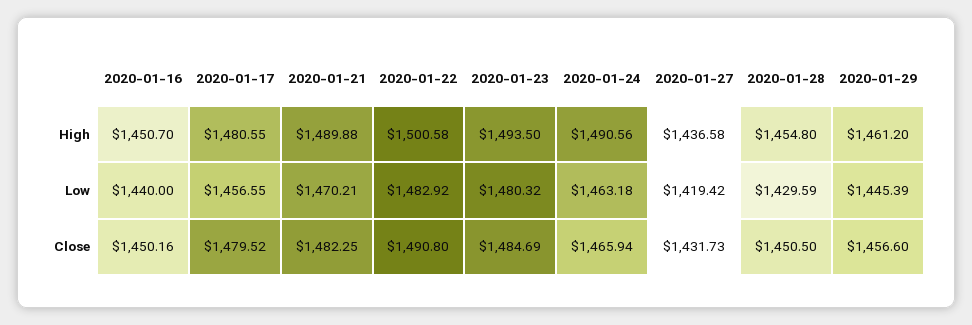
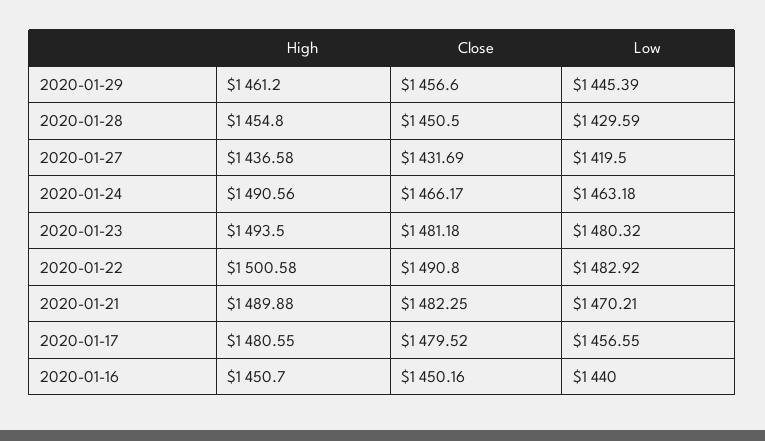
  {
    "2020-01-16": {
      "High": 1450.7,
      "Low": 1440,
      "Close": 1450.16
    },
    "2020-01-17": {
      "High": 1480.55,
      "Low": 1456.55,
      "Close": 1479.52
    },
    "2020-01-21": {
      "High": 1489.88,
      "Low": 1470.21,
      "Close": 1482.25
    },
    "2020-01-22": {
      "High": 1500.58,
      "Low": 1482.92,
      "Close": 1490.8
    },
    "2020-01-23": {
      "High": 1493.5,
      "Low": 1480.32,
-     "Close": 1484.69
+     "Close": 1481.18
    },
    "2020-01-24": {
      "High": 1490.56,
      "Low": 1463.18,
-     "Close": 1465.94
+     "Close": 1466.17
    },
    "2020-01-27": {
      "High": 1436.58,
-     "Low": 1419.42,
+     "Low": 1419.5,
-     "Close": 1431.73
+     "Close": 1431.69
    },
    "2020-01-28": {
      "High": 1454.8,
      "Low": 1429.59,
      "Close": 1450.5
    },
    "2020-01-29": {
      "High": 1461.2,
      "Low": 1445.39,
      "Close": 1456.6
    }
  }

